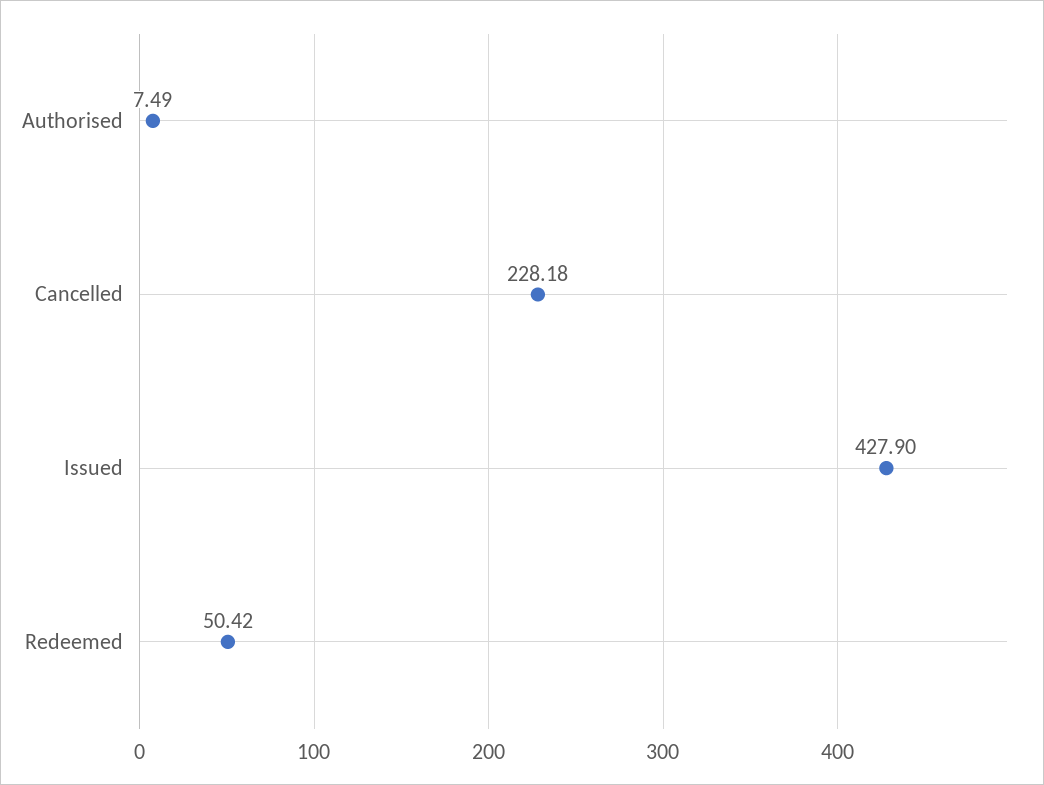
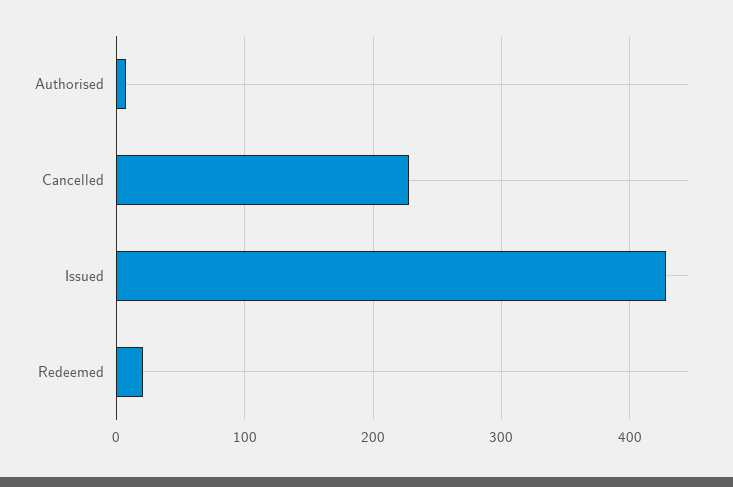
  {
    "Authorised": 7.49,
    "Cancelled": 228.18,
    "Issued": 427.9,
-   "Redeemed": 50.42
+   "Redeemed": 20
  }

